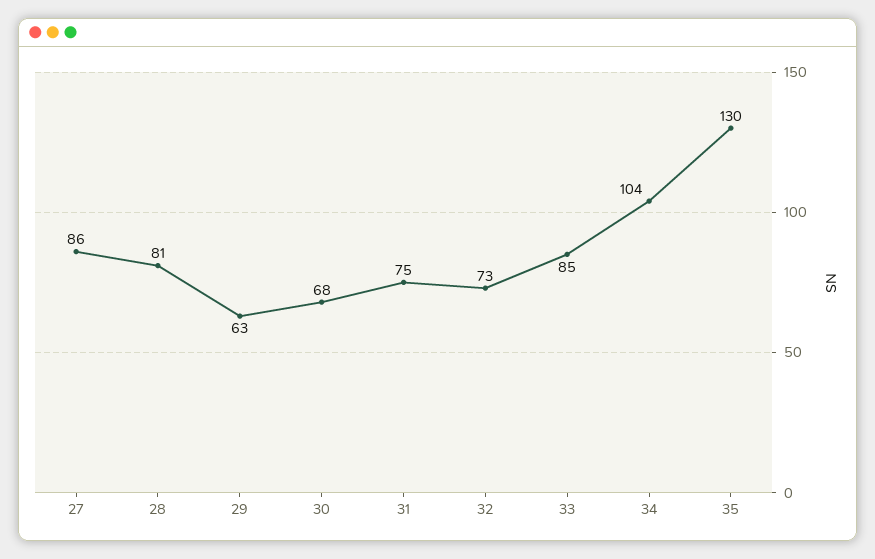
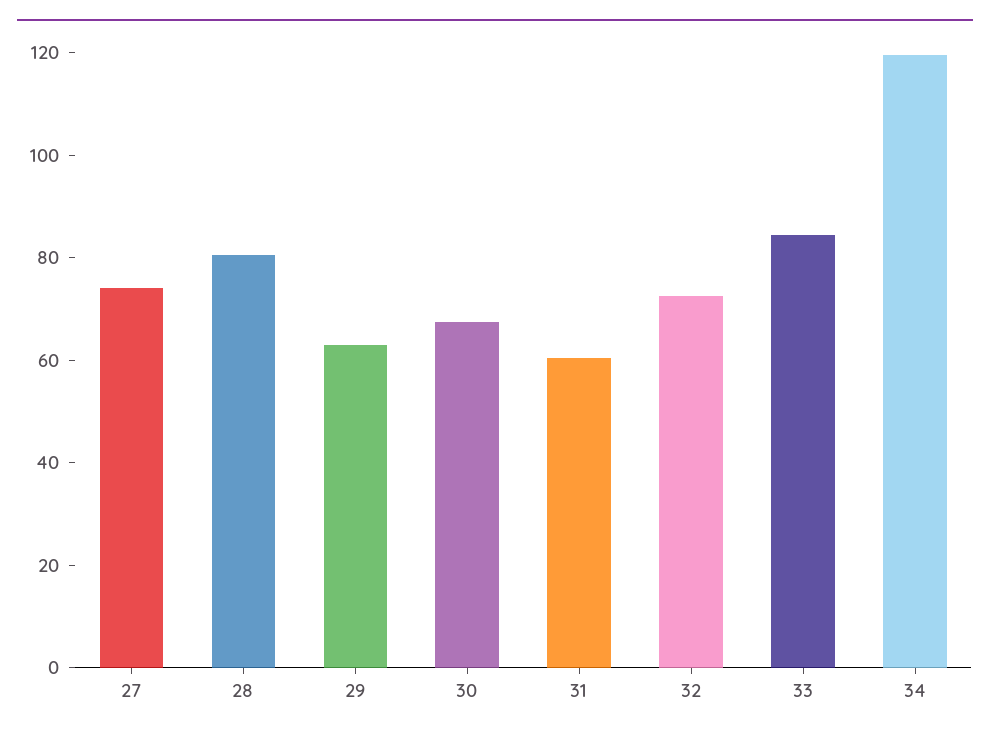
  {
-   "27": 86,
+   "27": 75,
    "28": 81,
    "29": 63,
    "30": 68,
-   "31": 75,
+   "31": 60,
    "32": 73,
    "33": 85,
-   "34": 104,
+   "34": 120
-   "35": 130
  }

